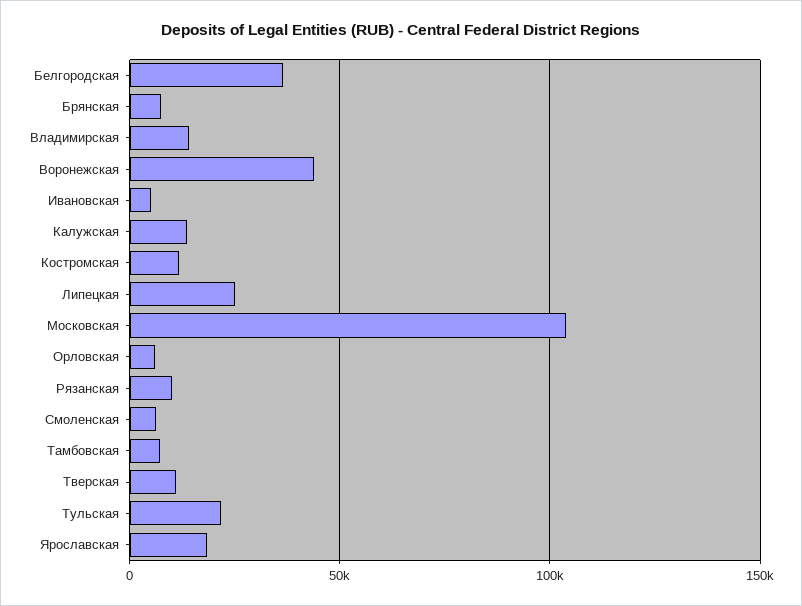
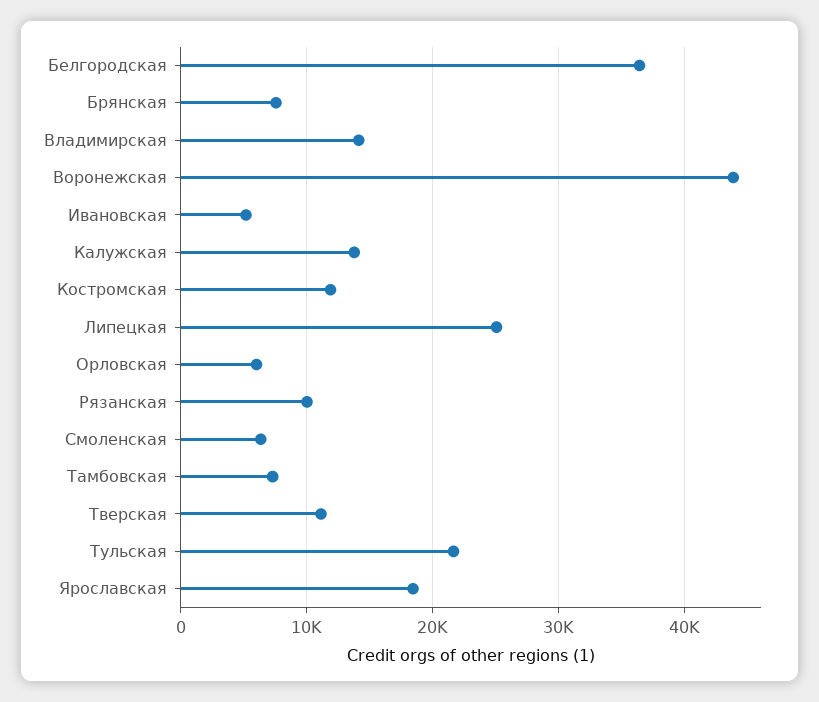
  {
    "Белгородская": 36000,
    "Брянская": 8000,
    "Владимирская": 14000,
    "Воронежская": 44000,
    "Ивановская": 5000,
    "Калужская": 14000,
    "Костромская": 12000,
    "Липецкая": 25000,
-   "Московская": 105000,
    "Орловская": 6000,
    "Рязанская": 10000,
    "Смоленская": 6000,
    "Тамбовская": 7000,
    "Тверская": 11000,
    "Тульская": 22000,
    "Ярославская": 18000
  }

